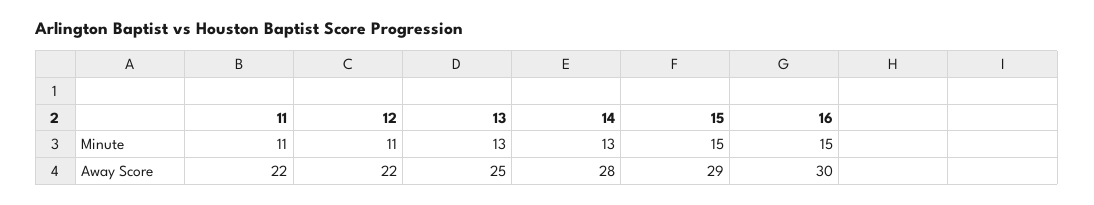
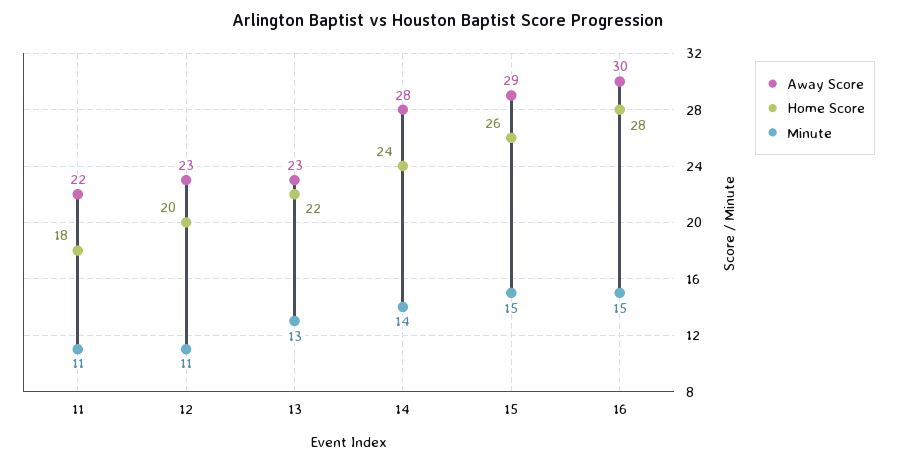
  {
    "Minute": {
      "11": 11,
      "12": 11,
      "13": 13,
-     "14": 13,
+     "14": 14,
      "15": 15,
      "16": 15
    },
    "Away Score": {
      "11": 22,
-     "12": 22,
+     "12": 23,
-     "13": 25,
+     "13": 23,
      "14": 28,
      "15": 29,
      "16": 30
-   }
+   },
+   "Home Score": {
+     "11": 18,
+     "12": 20,
+     "13": 22,
+     "14": 24,
+     "15": 26,
+     "16": 28
+   }
  }

